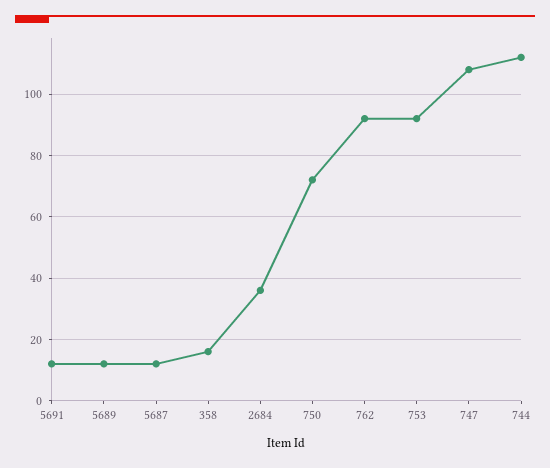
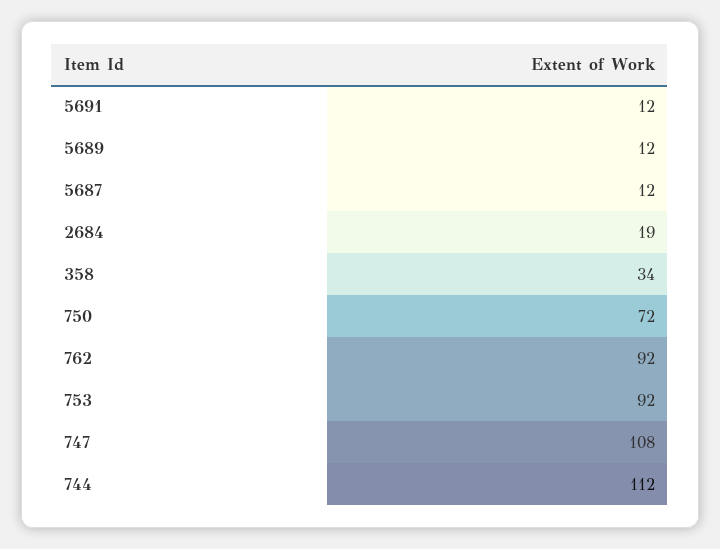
  {
    "5691": 12,
    "5689": 12,
    "5687": 12,
-   "358": 15,
+   "358": 34,
-   "2684": 35,
+   "2684": 19,
    "750": 72,
    "762": 92,
    "753": 92,
    "747": 108,
    "744": 112
  }

